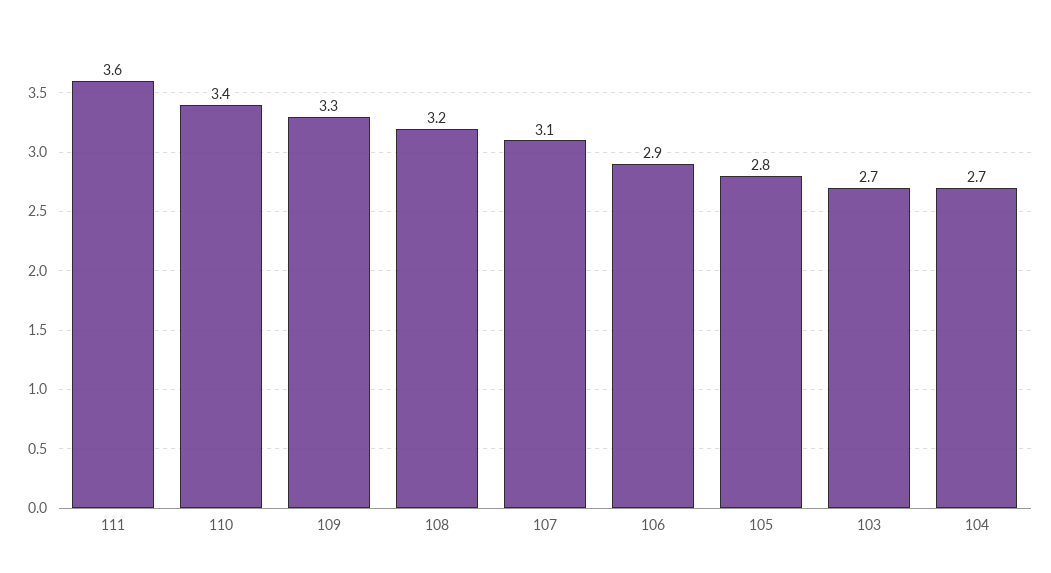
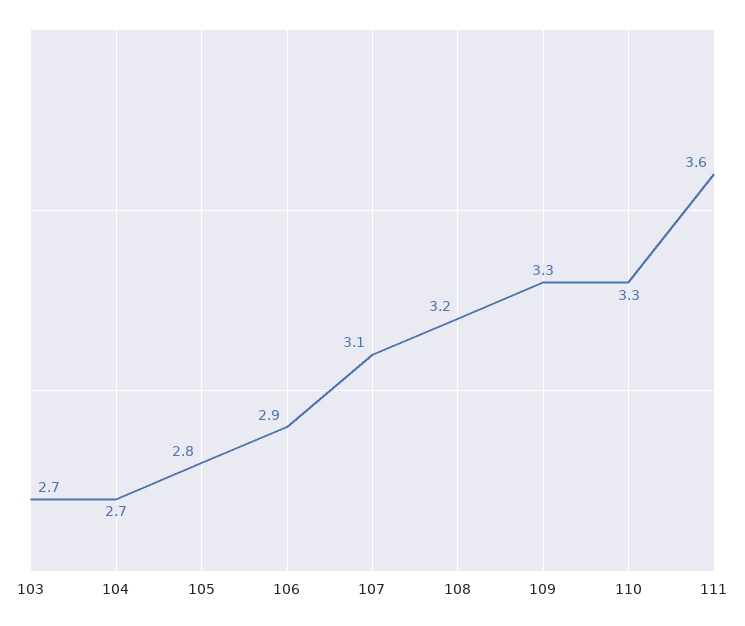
  {
    "111": 3.6,
-   "110": 3.4,
+   "110": 3.3,
    "109": 3.3,
    "108": 3.2,
    "107": 3.1,
    "106": 2.9,
    "105": 2.8,
    "103": 2.7,
    "104": 2.7
  }

